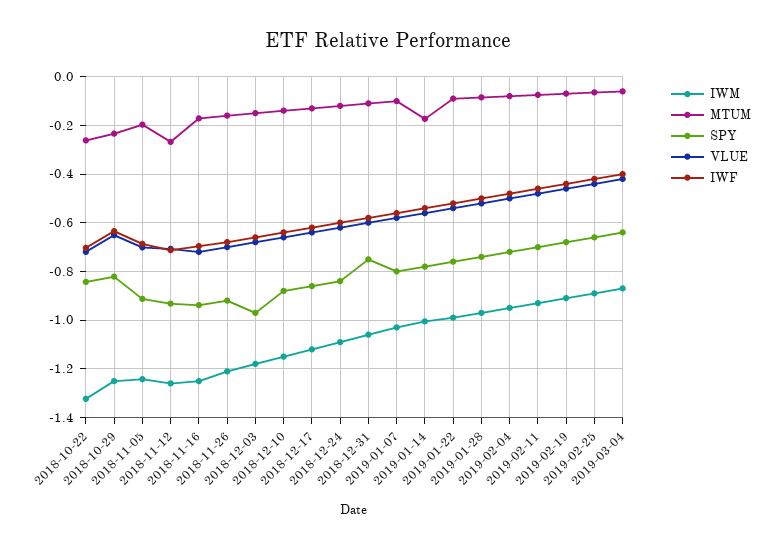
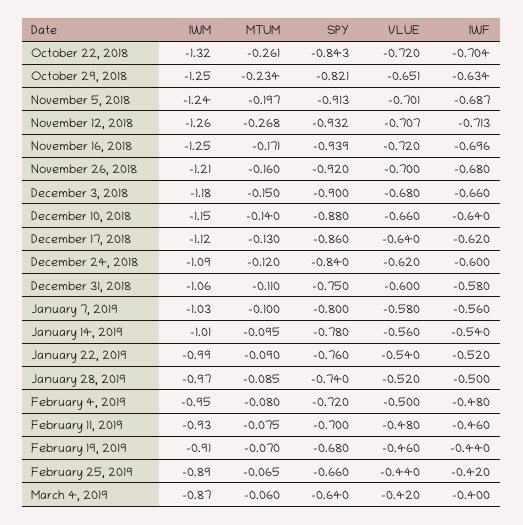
  {
    "IWM": {
      "2018-10-22": -1.32,
      "2018-10-29": -1.25,
      "2018-11-05": -1.24,
      "2018-11-12": -1.26,
      "2018-11-16": -1.25,
      "2018-11-26": -1.21,
      "2018-12-03": -1.18,
      "2018-12-10": -1.15,
      "2018-12-17": -1.12,
      "2018-12-24": -1.09,
      "2018-12-31": -1.06,
      "2019-01-07": -1.03,
      "2019-01-14": -1.01,
      "2019-01-22": -0.99,
      "2019-01-28": -0.97,
      "2019-02-04": -0.95,
      "2019-02-11": -0.93,
      "2019-02-19": -0.91,
      "2019-02-25": -0.89,
      "2019-03-04": -0.87
    },
    "MTUM": {
      "2018-10-22": -0.261,
      "2018-10-29": -0.234,
      "2018-11-05": -0.197,
      "2018-11-12": -0.268,
      "2018-11-16": -0.171,
      "2018-11-26": -0.16,
      "2018-12-03": -0.15,
      "2018-12-10": -0.14,
      "2018-12-17": -0.13,
      "2018-12-24": -0.12,
      "2018-12-31": -0.11,
      "2019-01-07": -0.1,
-     "2019-01-14": -0.175,
+     "2019-01-14": -0.095,
      "2019-01-22": -0.09,
      "2019-01-28": -0.085,
      "2019-02-04": -0.08,
      "2019-02-11": -0.075,
      "2019-02-19": -0.07,
      "2019-02-25": -0.065,
      "2019-03-04": -0.06
    },
    "SPY": {
      "2018-10-22": -0.843,
      "2018-10-29": -0.821,
      "2018-11-05": -0.913,
      "2018-11-12": -0.932,
      "2018-11-16": -0.939,
      "2018-11-26": -0.92,
-     "2018-12-03": -0.975,
+     "2018-12-03": -0.9,
      "2018-12-10": -0.88,
      "2018-12-17": -0.86,
      "2018-12-24": -0.84,
      "2018-12-31": -0.75,
      "2019-01-07": -0.8,
      "2019-01-14": -0.78,
      "2019-01-22": -0.76,
      "2019-01-28": -0.74,
      "2019-02-04": -0.72,
      "2019-02-11": -0.7,
      "2019-02-19": -0.68,
      "2019-02-25": -0.66,
      "2019-03-04": -0.64
    },
    "VLUE": {
      "2018-10-22": -0.72,
      "2018-10-29": -0.651,
      "2018-11-05": -0.701,
      "2018-11-12": -0.707,
      "2018-11-16": -0.72,
      "2018-11-26": -0.7,
      "2018-12-03": -0.68,
      "2018-12-10": -0.66,
      "2018-12-17": -0.64,
      "2018-12-24": -0.62,
      "2018-12-31": -0.6,
      "2019-01-07": -0.58,
      "2019-01-14": -0.56,
      "2019-01-22": -0.54,
      "2019-01-28": -0.52,
      "2019-02-04": -0.5,
      "2019-02-11": -0.48,
      "2019-02-19": -0.46,
      "2019-02-25": -0.44,
      "2019-03-04": -0.42
    },
    "IWF": {
      "2018-10-22": -0.704,
      "2018-10-29": -0.634,
      "2018-11-05": -0.687,
      "2018-11-12": -0.713,
      "2018-11-16": -0.696,
      "2018-11-26": -0.68,
      "2018-12-03": -0.66,
      "2018-12-10": -0.64,
      "2018-12-17": -0.62,
      "2018-12-24": -0.6,
      "2018-12-31": -0.58,
      "2019-01-07": -0.56,
      "2019-01-14": -0.54,
      "2019-01-22": -0.52,
      "2019-01-28": -0.5,
      "2019-02-04": -0.48,
      "2019-02-11": -0.46,
      "2019-02-19": -0.44,
      "2019-02-25": -0.42,
      "2019-03-04": -0.4
    }
  }

